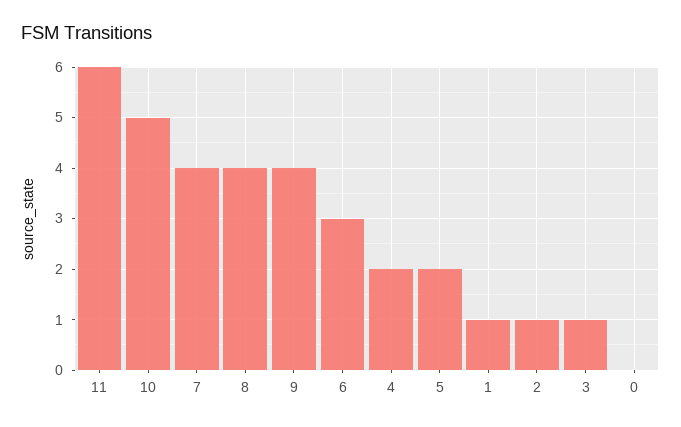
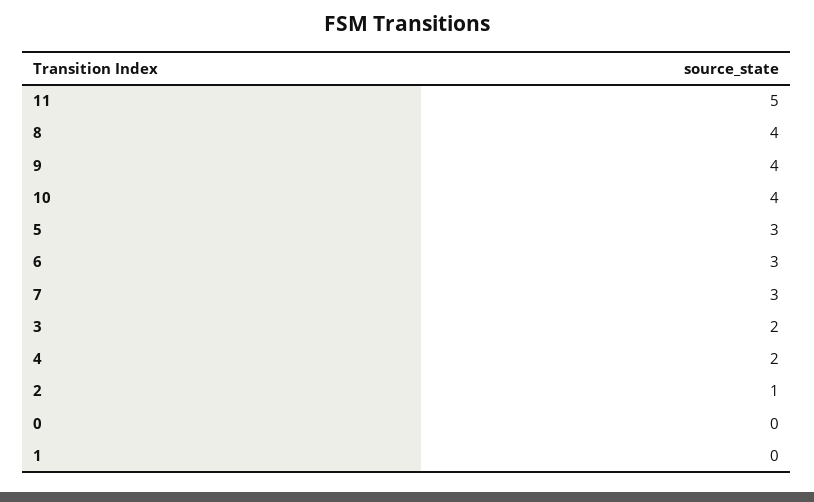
  {
-   "11": 6,
+   "11": 5,
-   "10": 5,
+   "10": 4,
-   "7": 4,
+   "7": 3,
    "8": 4,
    "9": 4,
    "6": 3,
    "4": 2,
-   "5": 2,
+   "5": 3,
-   "1": 1,
+   "1": 0,
    "2": 1,
-   "3": 1,
+   "3": 2,
    "0": 0
  }

